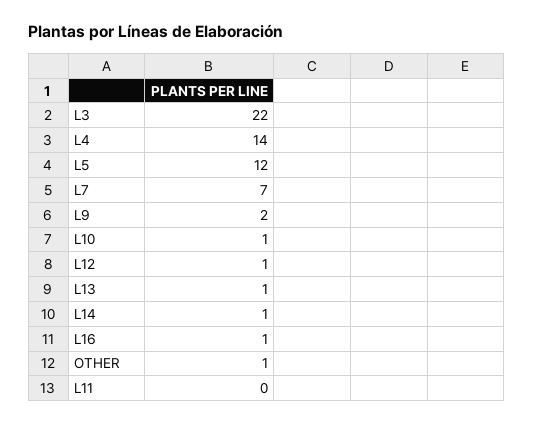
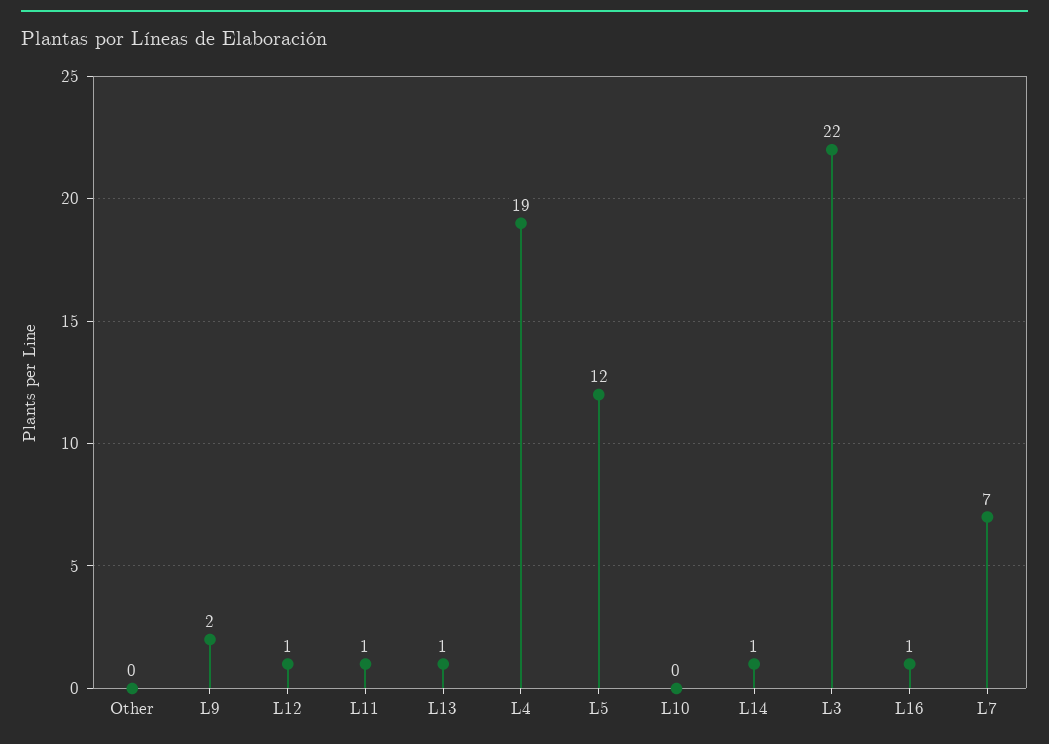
  {
    "L3": 22,
-   "L4": 14,
+   "L4": 19,
    "L5": 12,
    "L7": 7,
    "L9": 2,
-   "L10": 1,
+   "L10": 0,
    "L12": 1,
    "L13": 1,
    "L14": 1,
    "L16": 1,
-   "OTHER": 1,
+   "OTHER": 0,
-   "L11": 0
+   "L11": 1
  }

